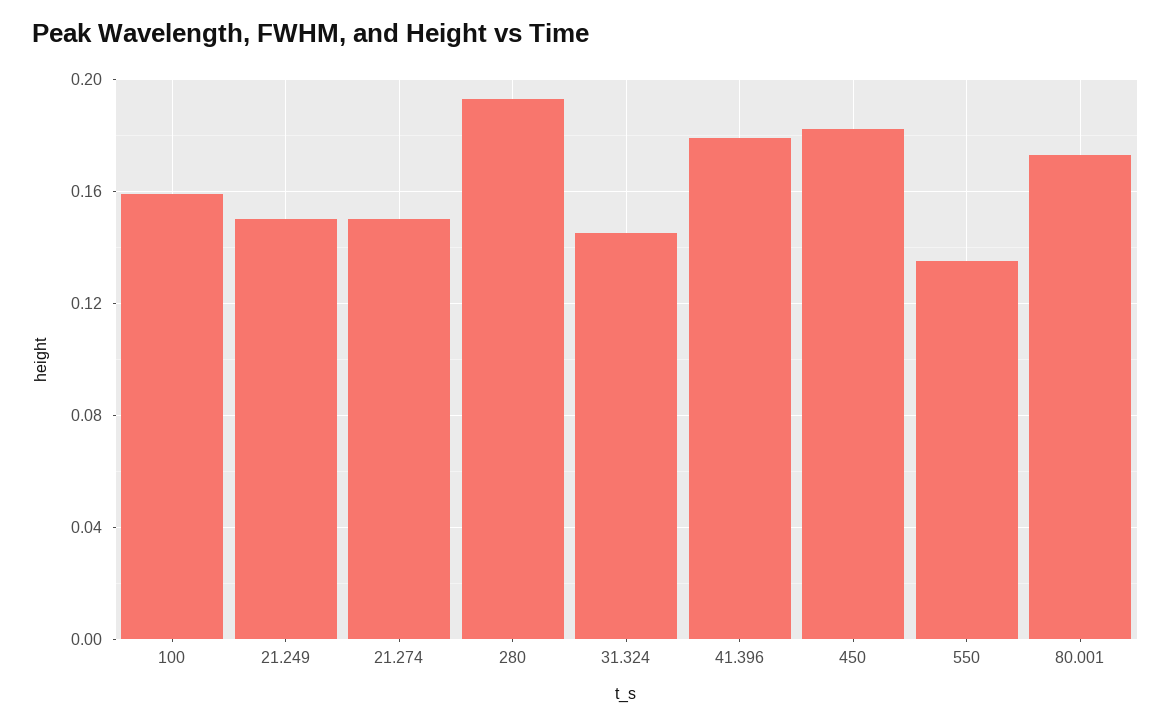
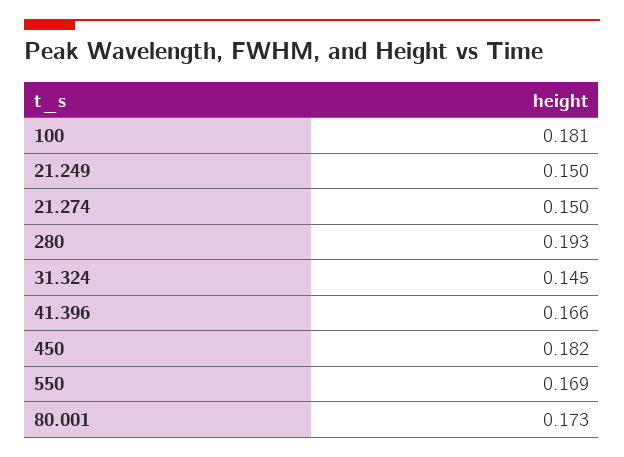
  {
-   "100": 0.16,
+   "100": 0.181,
    "21.249": 0.15,
    "21.274": 0.15,
    "280": 0.193,
    "31.324": 0.145,
-   "41.396": 0.18,
+   "41.396": 0.166,
    "450": 0.182,
-   "550": 0.135,
+   "550": 0.169,
    "80.001": 0.173
  }

